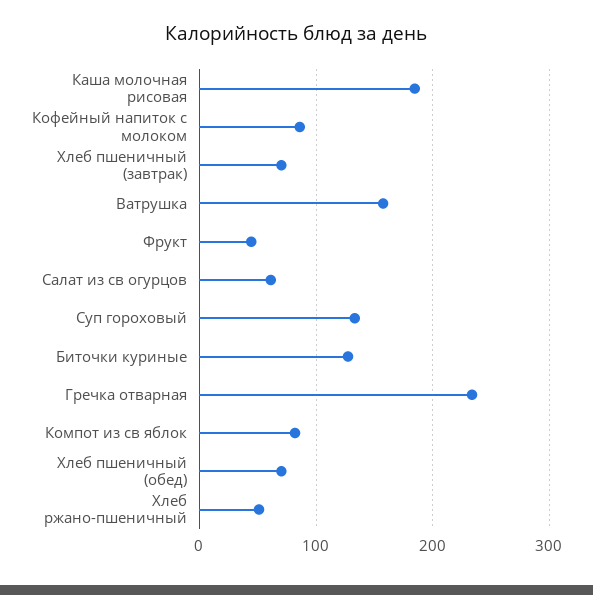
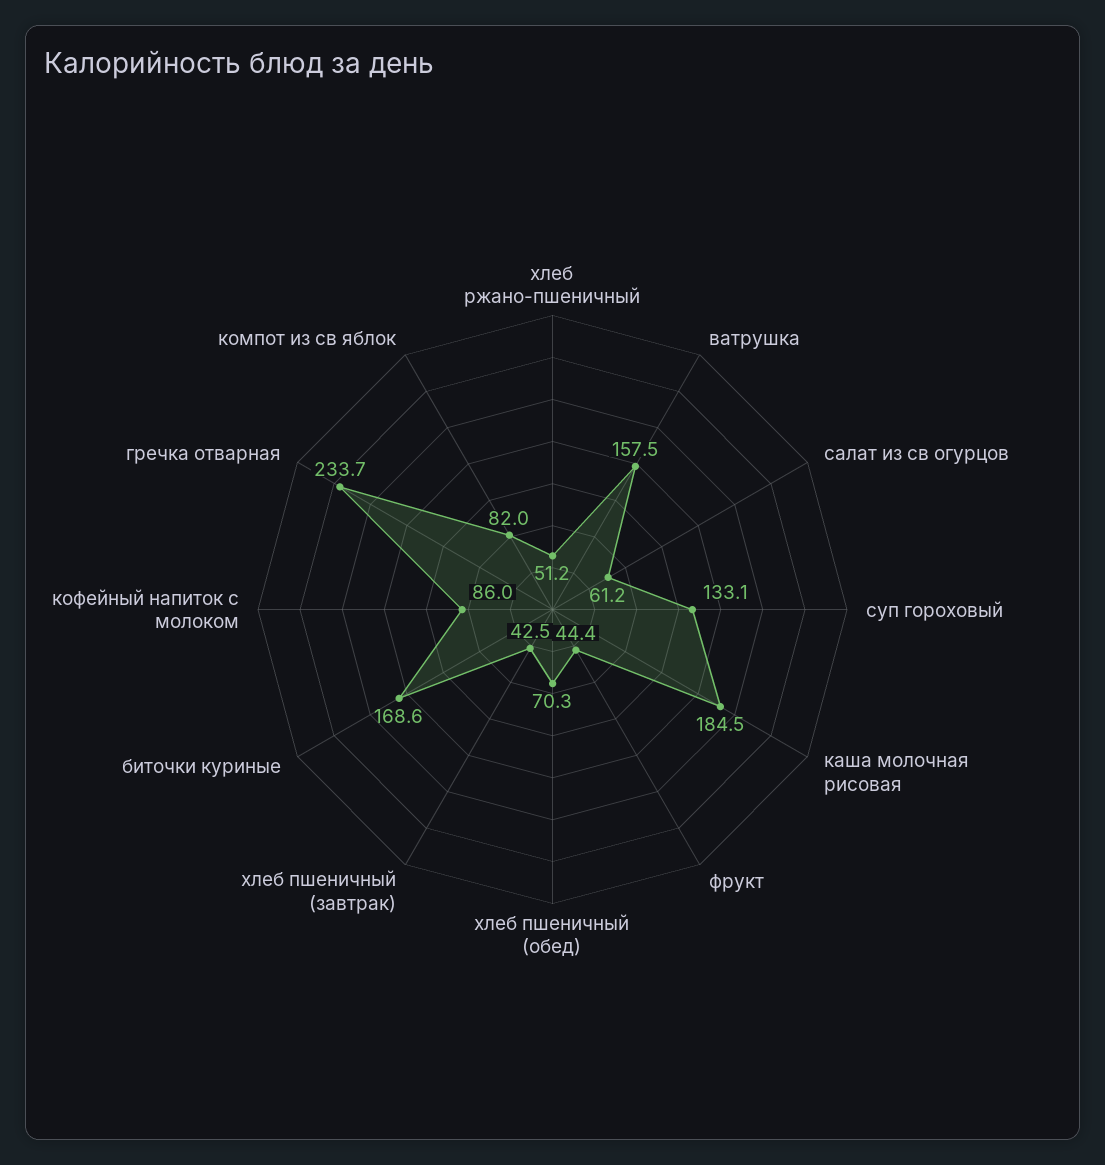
  {
    "Каша молочная рисовая": 184.5,
    "Кофейный напиток с молоком": 86,
-   "Хлеб пшеничный (завтрак)": 70,
+   "Хлеб пшеничный (завтрак)": 42.5,
    "Ватрушка": 157.5,
    "Фрукт": 44.4,
    "Салат из св огурцов": 61.2,
    "Суп гороховый": 133.1,
-   "Биточки куриные": 130,
+   "Биточки куриные": 168.6,
    "Гречка отварная": 233.7,
    "Компот из св яблок": 82,
    "Хлеб пшеничный (обед)": 70.3,
    "Хлеб ржано-пшеничный": 51.2
  }

